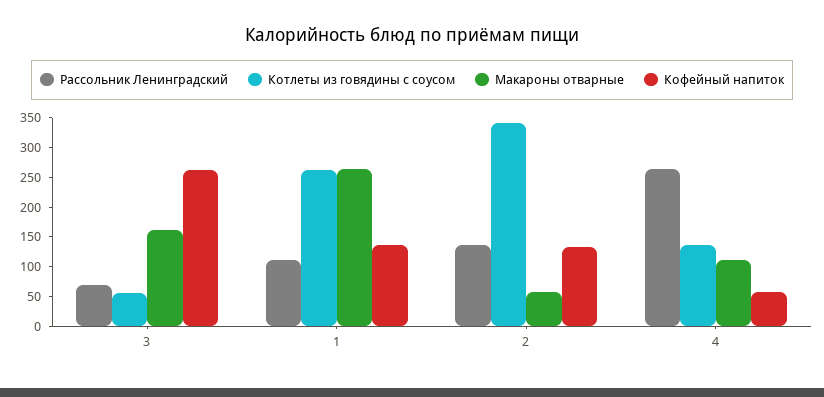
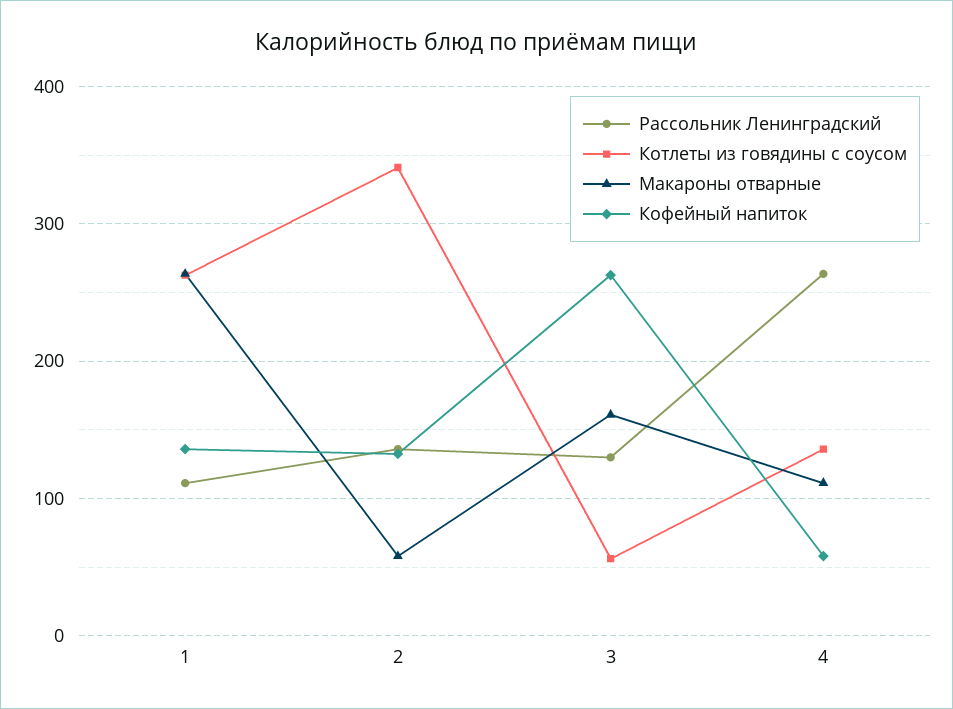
  {
    "Рассольник Ленинградский": {
-     "3": 75,
+     "3": 130,
      "1": 110,
      "2": 140,
      "4": 260
    },
    "Котлеты из говядины с соусом": {
      "3": 60,
      "1": 260,
      "2": 340,
      "4": 140
    },
    "Макароны отварные": {
      "3": 160,
      "1": 260,
      "2": 60,
      "4": 110
    },
    "Кофейный напиток": {
      "3": 260,
      "1": 140,
      "2": 130,
      "4": 60
    }
  }

